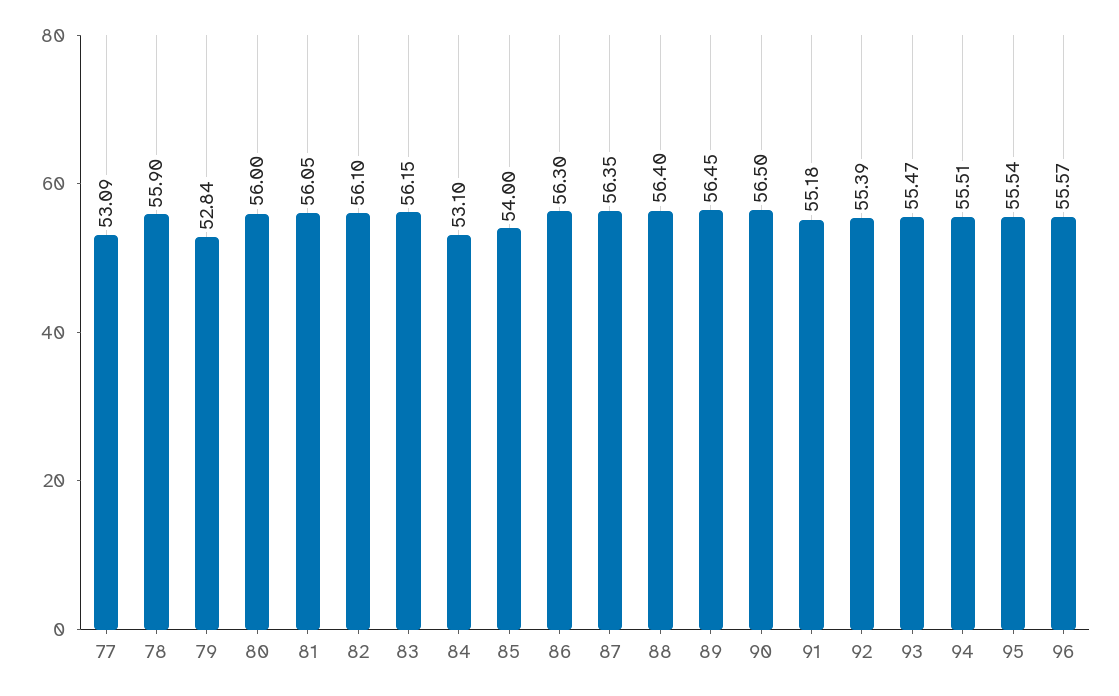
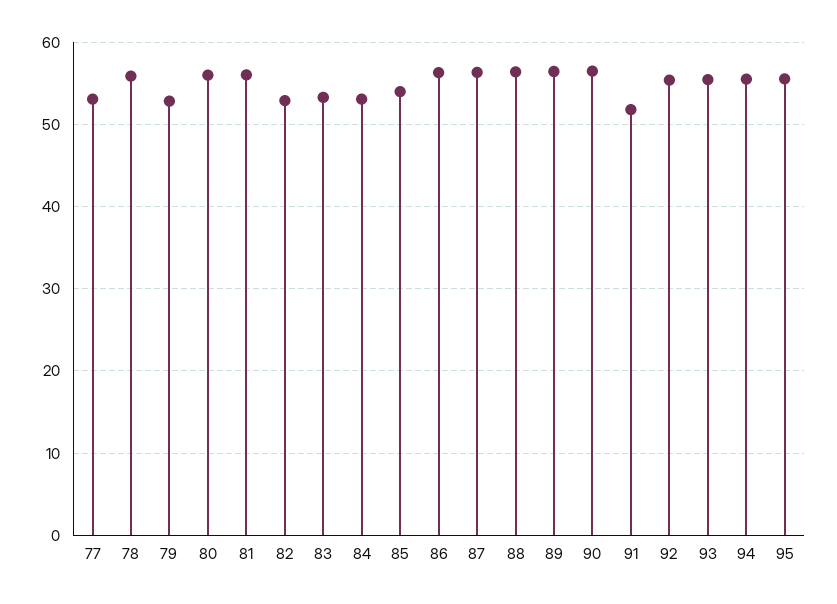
  {
    "77": 53.09,
    "78": 55.9,
    "79": 52.84,
    "80": 56,
    "81": 56.05,
-   "82": 56.1,
+   "82": 53,
-   "83": 56.15,
+   "83": 53,
    "84": 53.1,
    "85": 54,
    "86": 56.3,
    "87": 56.35,
    "88": 56.4,
    "89": 56.45,
    "90": 56.5,
-   "91": 55.18,
+   "91": 52,
    "92": 55.39,
    "93": 55.47,
    "94": 55.51,
-   "95": 55.54,
+   "95": 55.54
-   "96": 55.57
  }

